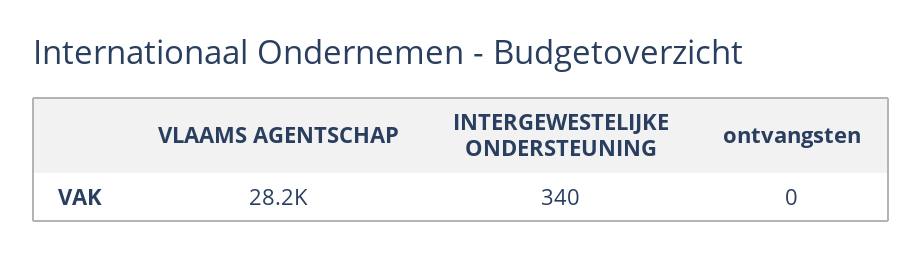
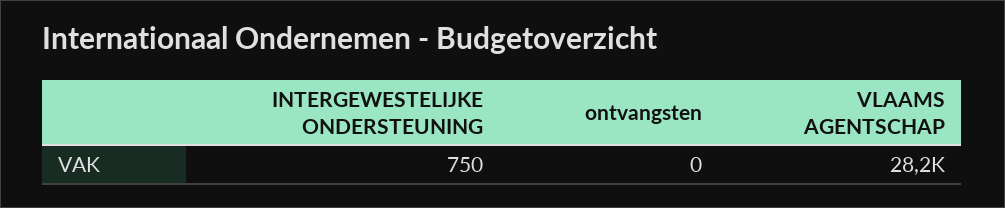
  {
    "VLAAMS AGENTSCHAP": 28200,
-   "INTERGEWESTELIJKE ONDERSTEUNING": 340,
+   "INTERGEWESTELIJKE ONDERSTEUNING": 750,
    "ontvangsten": 0
  }

